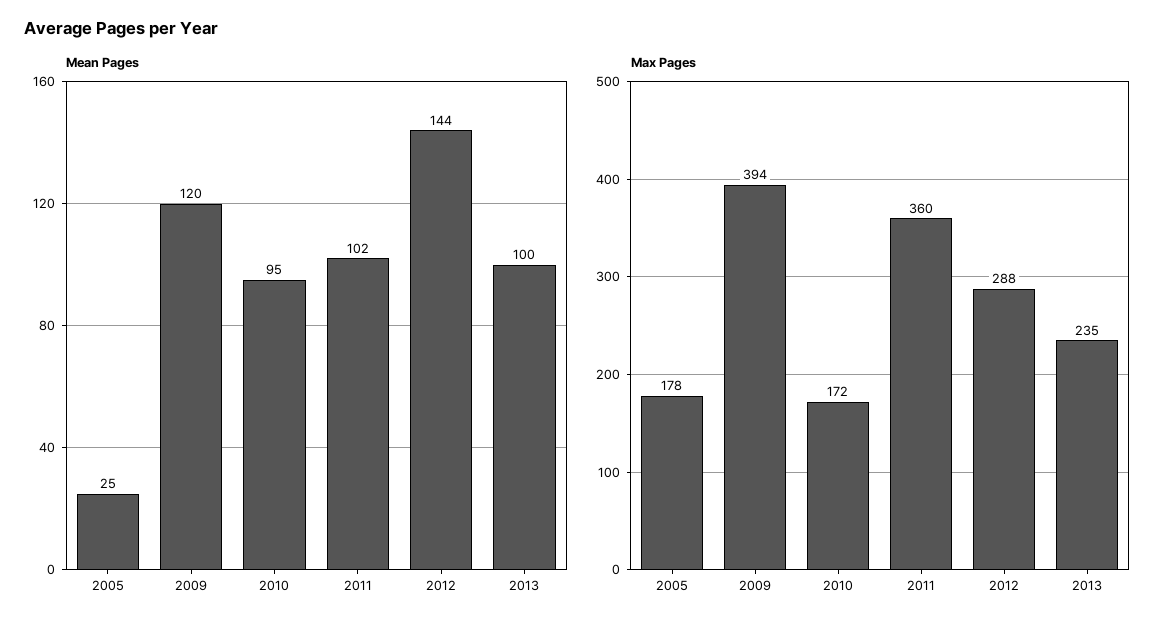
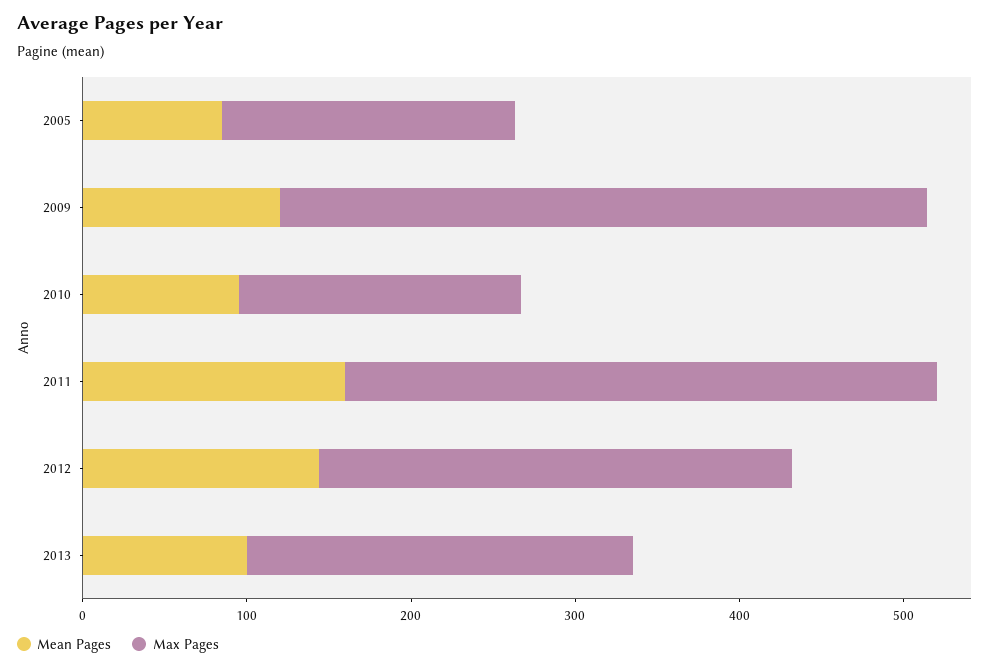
  {
    "Mean Pages": {
-     "2005": 25,
+     "2005": 80,
      "2009": 120,
      "2010": 95,
-     "2011": 102,
+     "2011": 160,
      "2012": 144,
      "2013": 100
    },
    "Max Pages": {
      "2005": 178,
      "2009": 394,
      "2010": 172,
      "2011": 360,
      "2012": 288,
      "2013": 235
    }
  }

